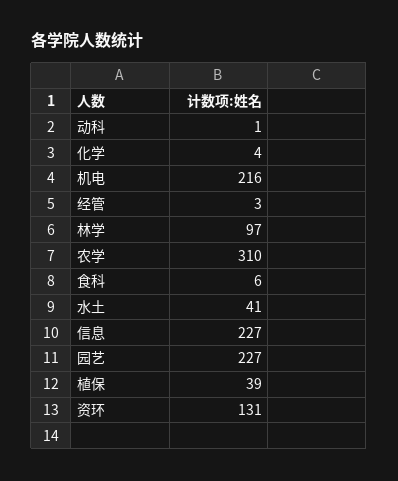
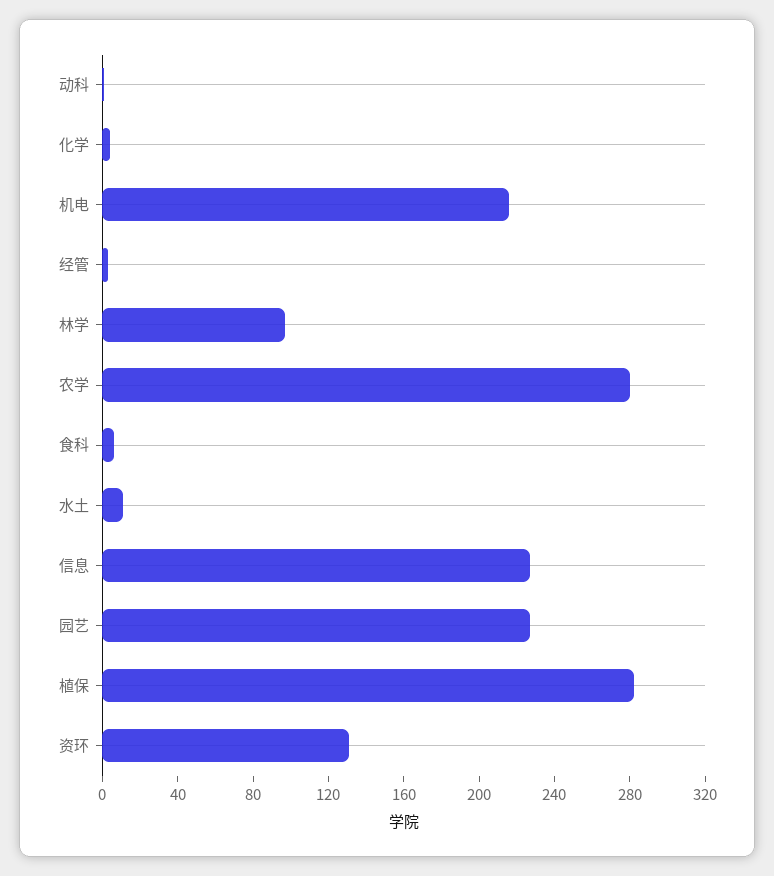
  {
    "动科": 1,
    "化学": 4,
    "机电": 216,
    "经管": 3,
    "林学": 97,
-   "农学": 310,
+   "农学": 280,
    "食科": 6,
-   "水土": 41,
+   "水土": 10,
    "信息": 227,
    "园艺": 227,
-   "植保": 39,
+   "植保": 280,
    "资环": 131
  }

